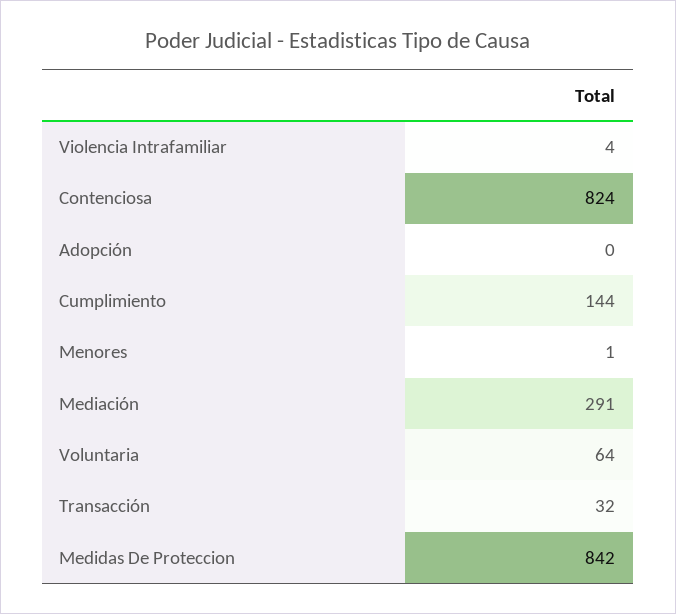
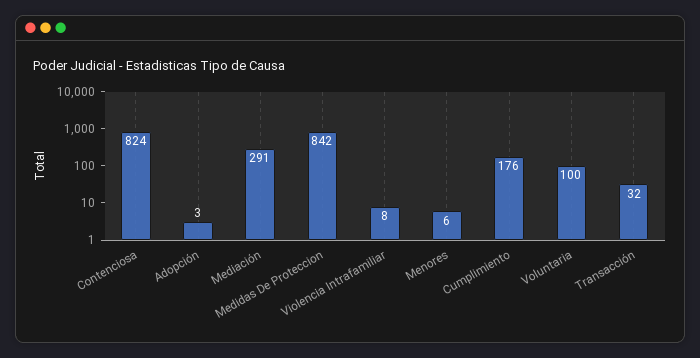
  {
-   "Violencia Intrafamiliar": 4,
+   "Violencia Intrafamiliar": 8,
    "Contenciosa": 824,
-   "Adopción": 0,
+   "Adopción": 3,
-   "Cumplimiento": 144,
+   "Cumplimiento": 176,
-   "Menores": 1,
+   "Menores": 6,
    "Mediación": 291,
-   "Voluntaria": 64,
+   "Voluntaria": 100,
    "Transacción": 32,
    "Medidas De Proteccion": 842
  }

